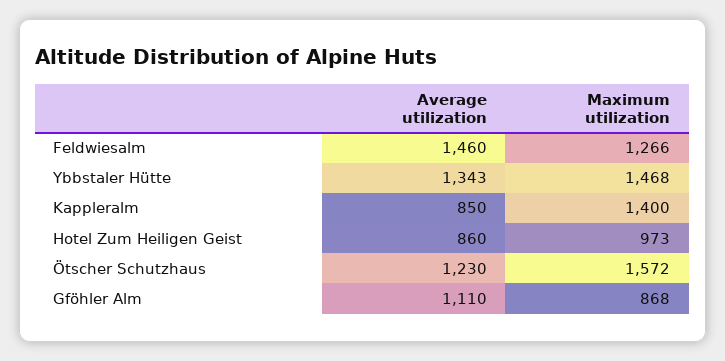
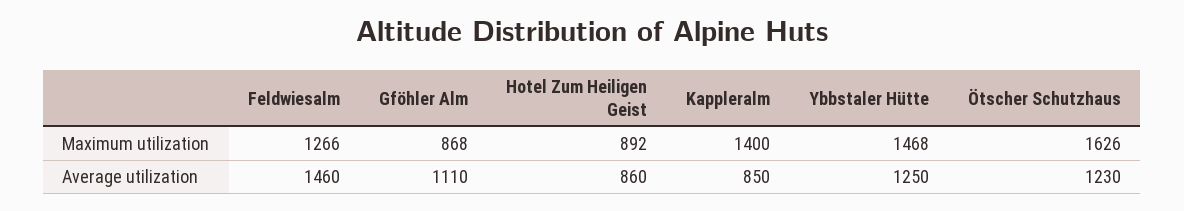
  {
    "Average utilization": {
      "Feldwiesalm": 1460,
-     "Ybbstaler Hütte": 1343,
+     "Ybbstaler Hütte": 1250,
      "Kappleralm": 850,
      "Hotel Zum Heiligen Geist": 860,
      "Ötscher Schutzhaus": 1230,
      "Gföhler Alm": 1110
    },
    "Maximum utilization": {
      "Feldwiesalm": 1266,
      "Ybbstaler Hütte": 1468,
      "Kappleralm": 1400,
-     "Hotel Zum Heiligen Geist": 973,
+     "Hotel Zum Heiligen Geist": 892,
-     "Ötscher Schutzhaus": 1572,
+     "Ötscher Schutzhaus": 1626,
      "Gföhler Alm": 868
    }
  }

